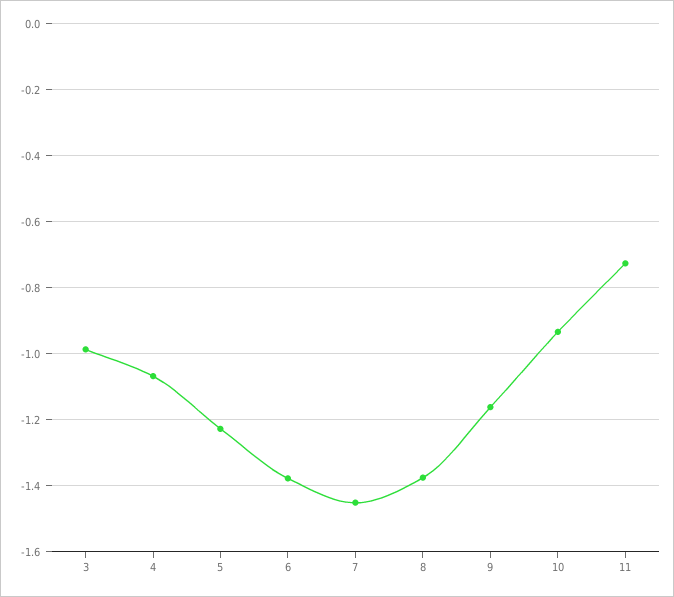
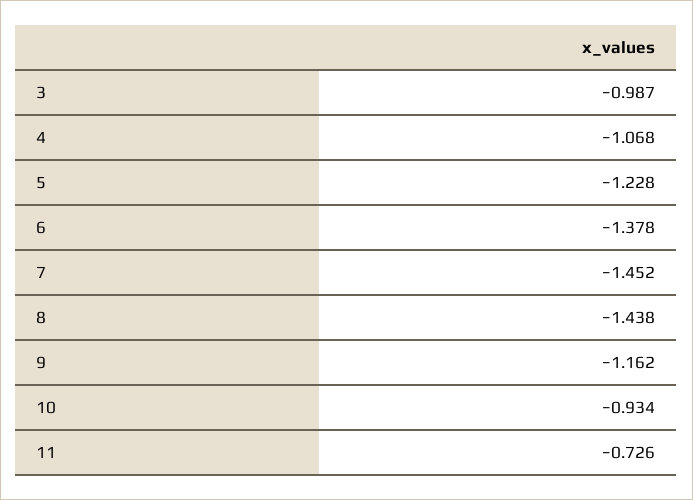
  {
    "3": -0.987,
    "4": -1.068,
    "5": -1.228,
    "6": -1.378,
    "7": -1.452,
-   "8": -1.38,
+   "8": -1.438,
    "9": -1.162,
    "10": -0.934,
    "11": -0.726
  }

